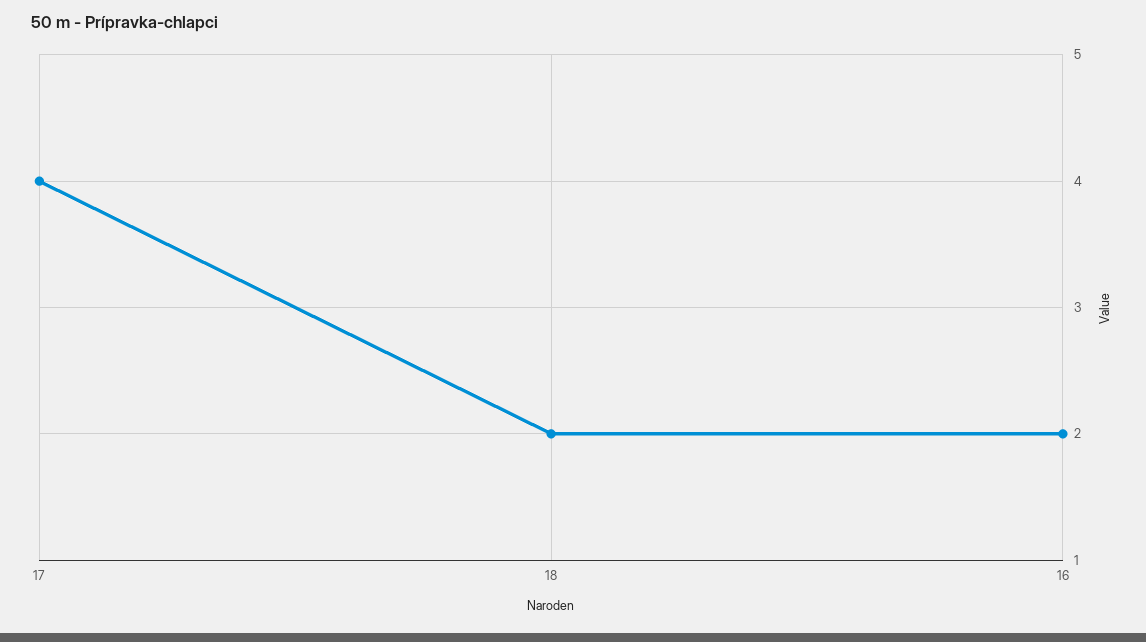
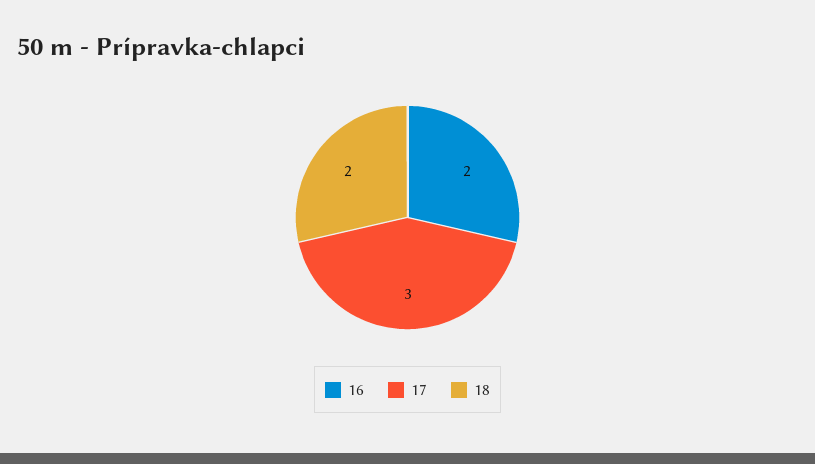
  {
-   "17": 4,
+   "17": 3,
    "18": 2,
    "16": 2
  }

